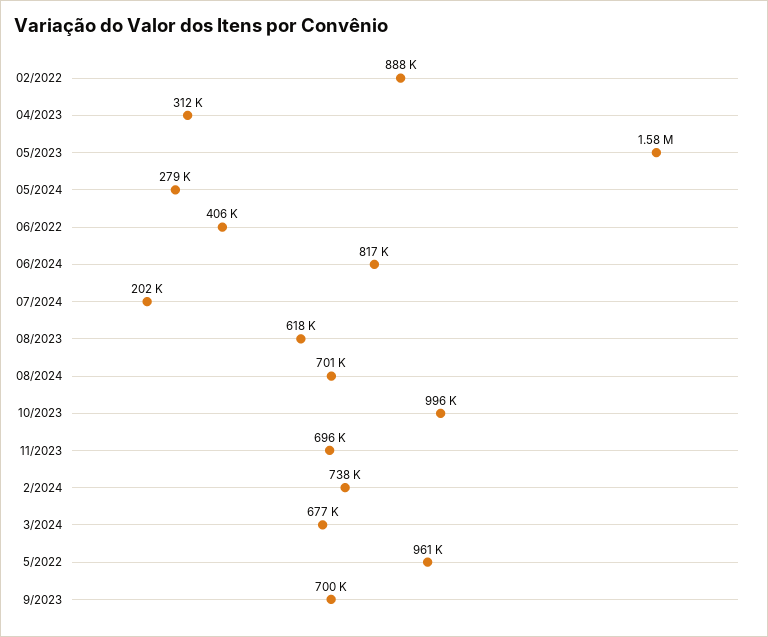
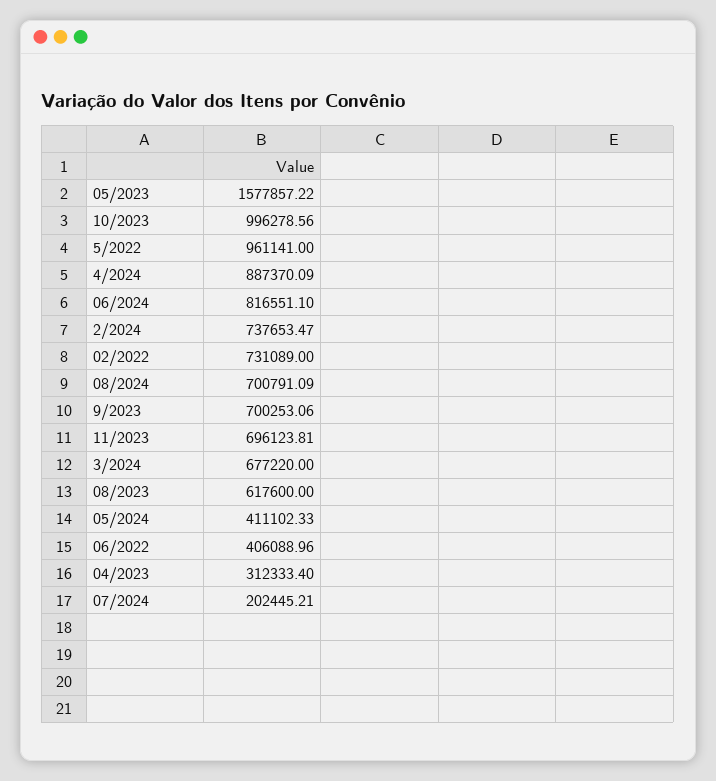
  {
-   "02/2022": 888000,
+   "02/2022": 731089,
    "04/2023": 312333.4,
    "05/2023": 1577857.22,
-   "05/2024": 279000,
+   "05/2024": 411102.33,
    "06/2022": 406088.96,
    "06/2024": 816551.1,
    "07/2024": 202445.21,
    "08/2023": 617600,
    "08/2024": 700791.09,
    "10/2023": 996278.56,
    "11/2023": 696123.81,
    "2/2024": 737653.47,
    "3/2024": 677220,
    "5/2022": 961141,
-   "9/2023": 700253.06
+   "9/2023": 700253.06,
+   "4/2024": 887370.09
  }

